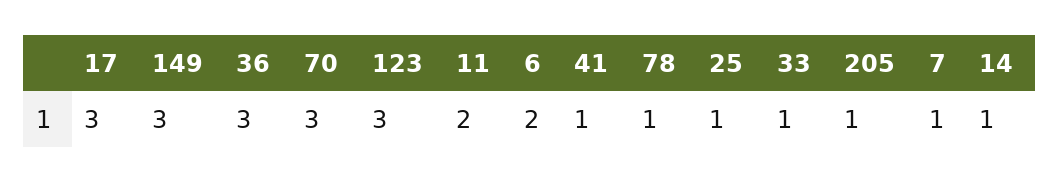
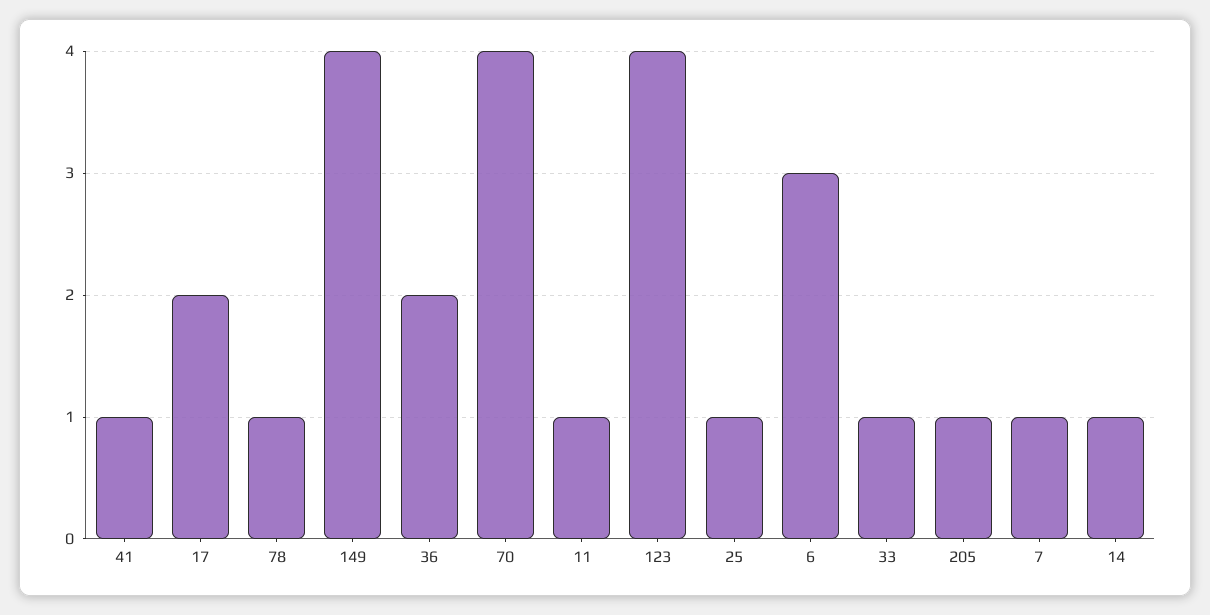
  {
-   "17": 3,
+   "17": 2,
-   "149": 3,
+   "149": 4,
-   "36": 3,
+   "36": 2,
-   "70": 3,
+   "70": 4,
-   "123": 3,
+   "123": 4,
-   "11": 2,
+   "11": 1,
-   "6": 2,
+   "6": 3,
    "41": 1,
    "78": 1,
    "25": 1,
    "33": 1,
    "205": 1,
    "7": 1,
    "14": 1
  }

